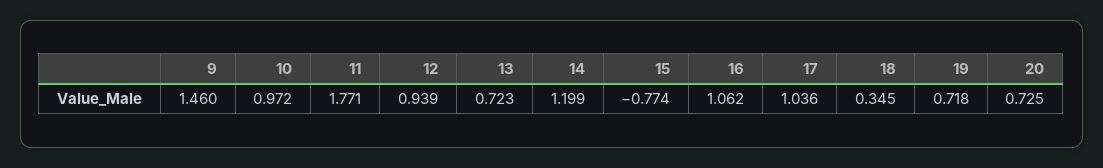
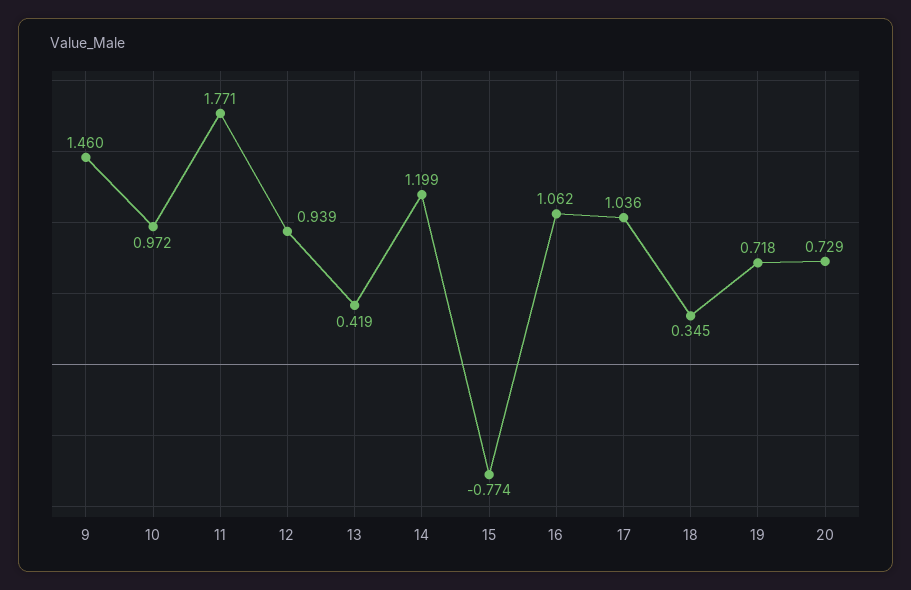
  {
    "9": 1.46,
    "10": 0.972,
    "11": 1.771,
    "12": 0.939,
-   "13": 0.723,
+   "13": 0.419,
    "14": 1.199,
    "15": -0.774,
    "16": 1.062,
    "17": 1.036,
    "18": 0.345,
    "19": 0.718,
-   "20": 0.725
+   "20": 0.729
  }

